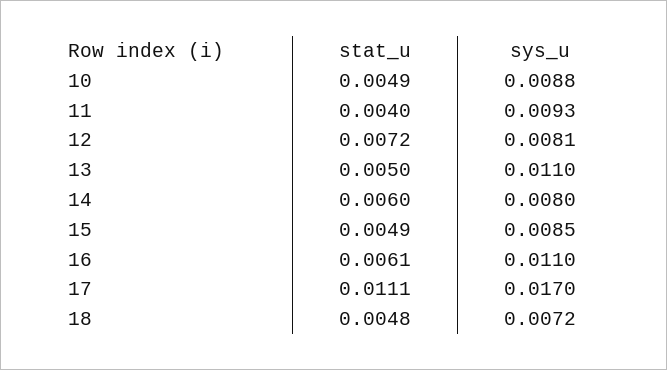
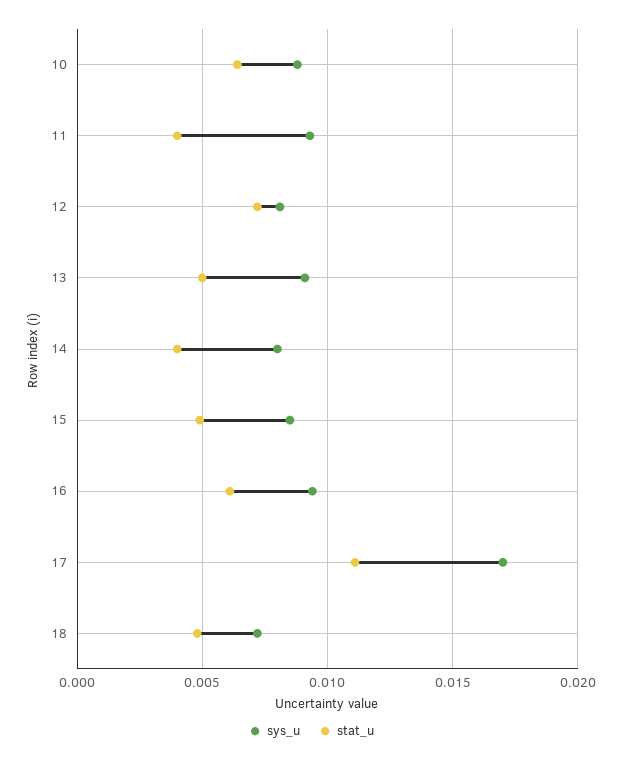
  {
    "stat_u": {
-     "10": 0.0049,
+     "10": 0.0065,
      "11": 0.004,
      "12": 0.0072,
      "13": 0.005,
-     "14": 0.006,
+     "14": 0.004,
      "15": 0.0049,
      "16": 0.0061,
      "17": 0.0111,
      "18": 0.0048
    },
    "sys_u": {
      "10": 0.0088,
      "11": 0.0093,
      "12": 0.0081,
-     "13": 0.011,
+     "13": 0.009,
      "14": 0.008,
      "15": 0.0085,
-     "16": 0.011,
+     "16": 0.0095,
      "17": 0.017,
      "18": 0.0072
    }
  }

